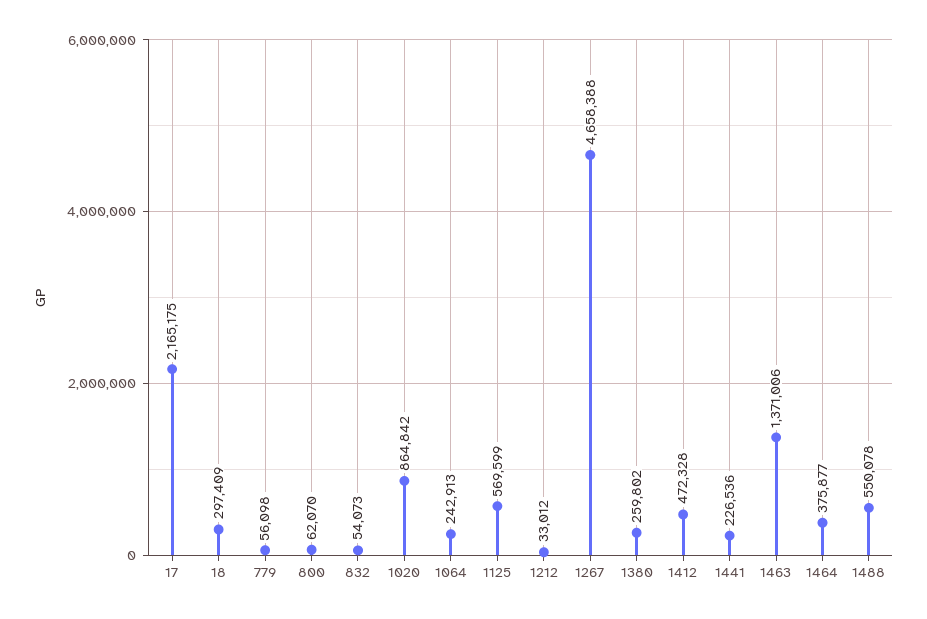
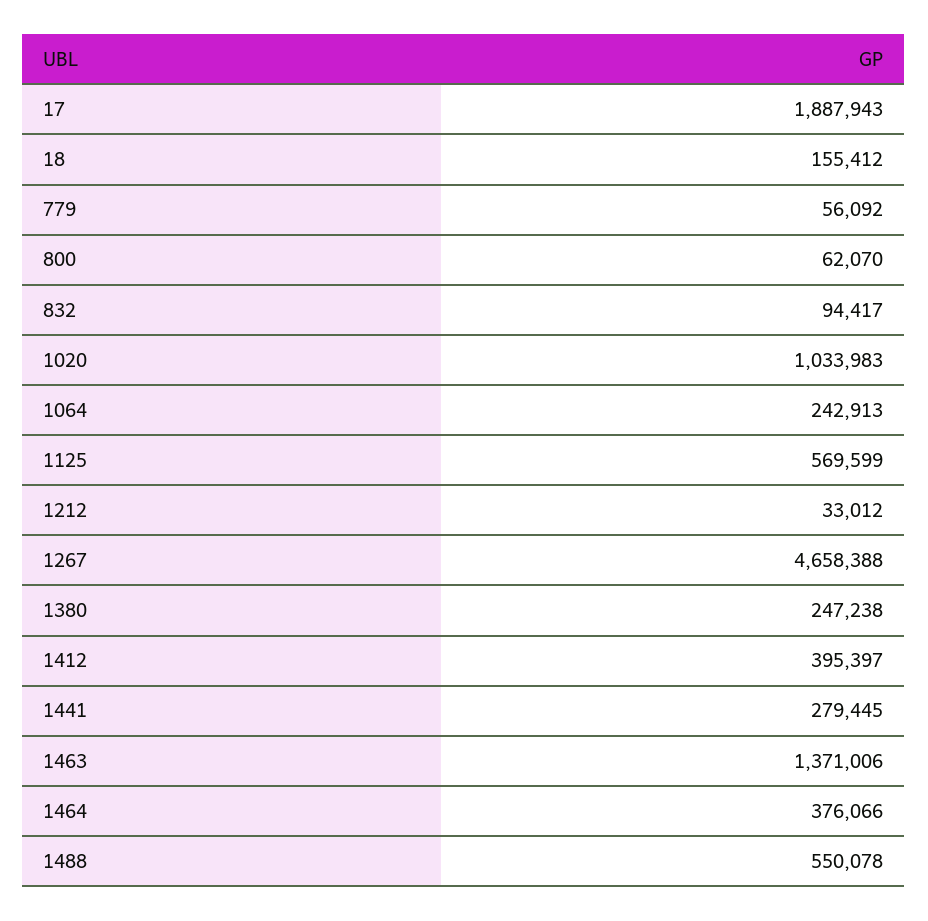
  {
-   "17": 2165175,
+   "17": 1887943,
-   "18": 297409,
+   "18": 155412,
-   "779": 56098,
+   "779": 56092,
    "800": 62070,
-   "832": 54073,
+   "832": 94417,
-   "1020": 864842,
+   "1020": 1033983,
    "1064": 242913,
    "1125": 569599,
    "1212": 33012,
    "1267": 4658388,
-   "1380": 259802,
+   "1380": 247238,
-   "1412": 472328,
+   "1412": 395397,
-   "1441": 226536,
+   "1441": 279445,
    "1463": 1371006,
-   "1464": 375877,
+   "1464": 376066,
    "1488": 550078
  }

